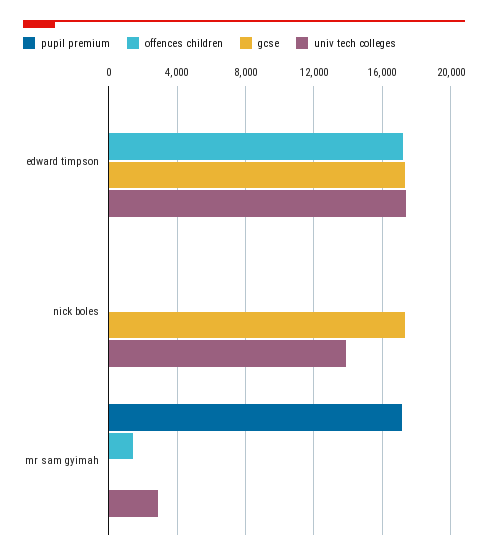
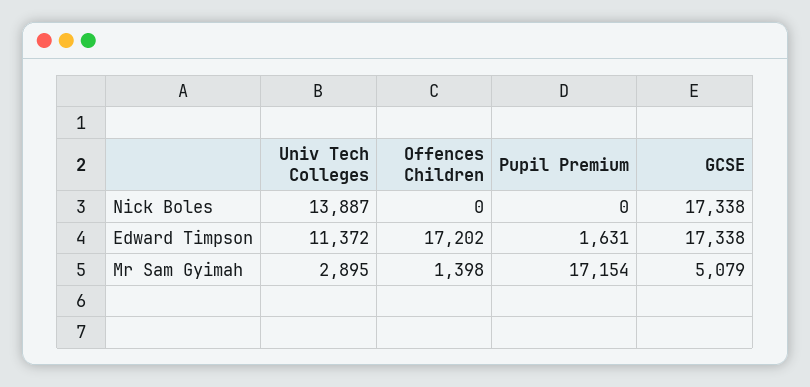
  {
    "pupil premium": {
-     "edward timpson": 0,
+     "edward timpson": 1631,
      "nick boles": 0,
      "mr sam gyimah": 17154
    },
    "offences children": {
      "edward timpson": 17202,
      "nick boles": 0,
      "mr sam gyimah": 1398
    },
    "gcse": {
      "edward timpson": 17338,
      "nick boles": 17338,
-     "mr sam gyimah": 0
+     "mr sam gyimah": 5079
    },
    "univ tech colleges": {
-     "edward timpson": 17500,
+     "edward timpson": 11372,
      "nick boles": 13887,
      "mr sam gyimah": 2895
    }
  }

